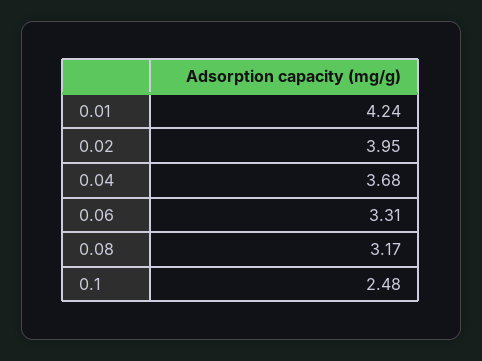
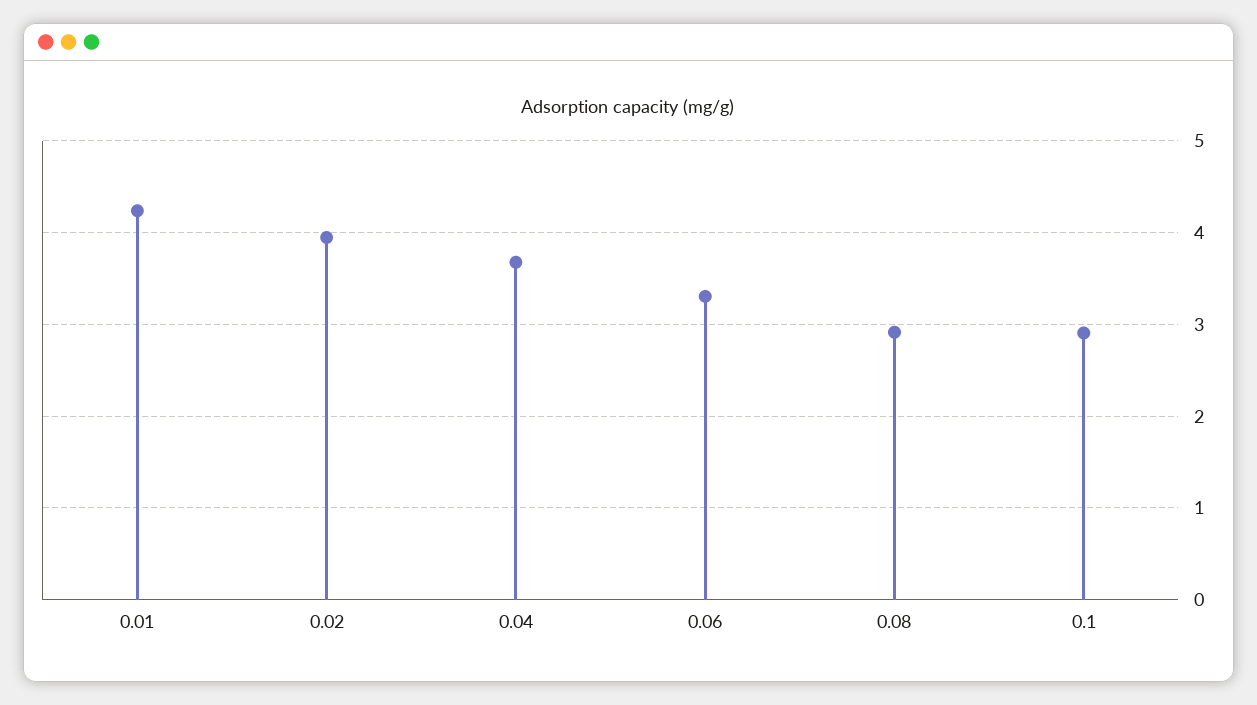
  {
    "0.01": 4.24,
    "0.02": 3.95,
    "0.04": 3.68,
    "0.06": 3.31,
-   "0.08": 3.17,
+   "0.08": 2.9,
-   "0.1": 2.48
+   "0.1": 2.9
  }

